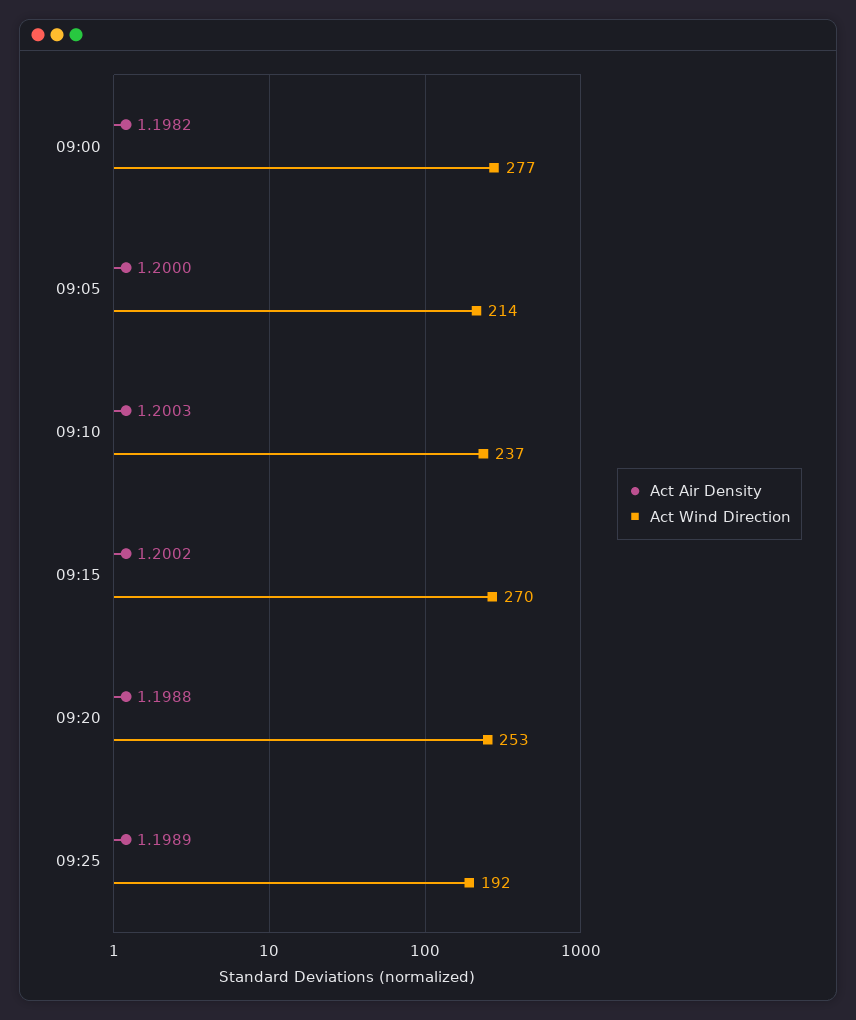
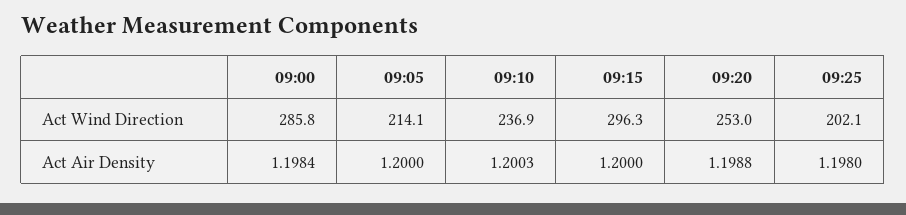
  {
    "Act Air Density": {
-     "09:00": 1.1982,
+     "09:00": 1.1984,
      "09:05": 1.2,
      "09:10": 1.2003,
-     "09:15": 1.2002,
+     "09:15": 1.2,
      "09:20": 1.1988,
-     "09:25": 1.1989
+     "09:25": 1.198
    },
    "Act Wind Direction": {
-     "09:00": 277,
+     "09:00": 285.8,
      "09:05": 214.1,
      "09:10": 236.9,
-     "09:15": 270,
+     "09:15": 296.3,
      "09:20": 253,
-     "09:25": 192
+     "09:25": 202.1
    }
  }

